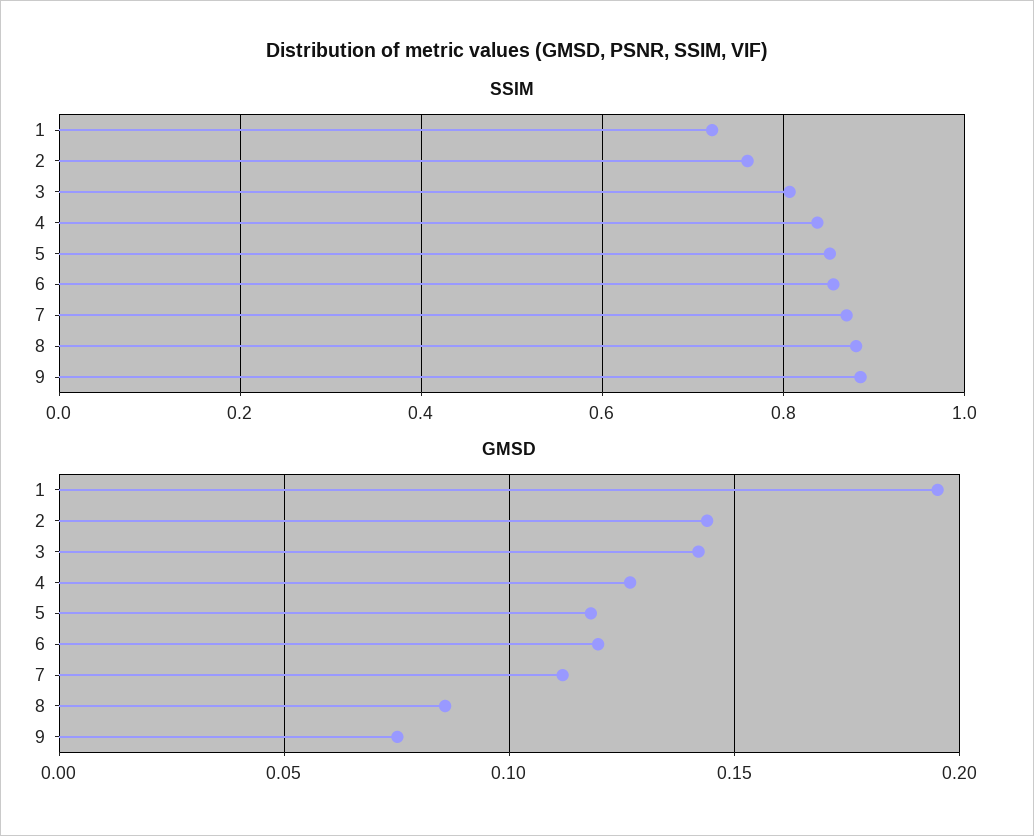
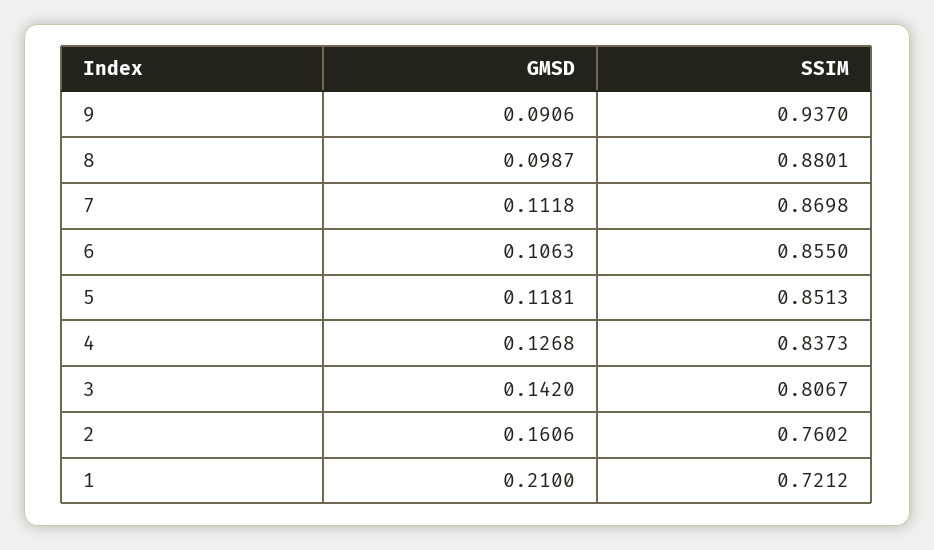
  {
    "SSIM": {
      "1": 0.7212,
      "2": 0.7602,
      "3": 0.8067,
      "4": 0.8373,
      "5": 0.8513,
      "6": 0.855,
      "7": 0.8698,
      "8": 0.8801,
-     "9": 0.88
+     "9": 0.937
    },
    "GMSD": {
-     "1": 0.195,
+     "1": 0.21,
-     "2": 0.145,
+     "2": 0.1606,
      "3": 0.142,
      "4": 0.1268,
      "5": 0.1181,
-     "6": 0.12,
+     "6": 0.1063,
      "7": 0.1118,
-     "8": 0.085,
+     "8": 0.0987,
-     "9": 0.075
+     "9": 0.0906
    }
  }

